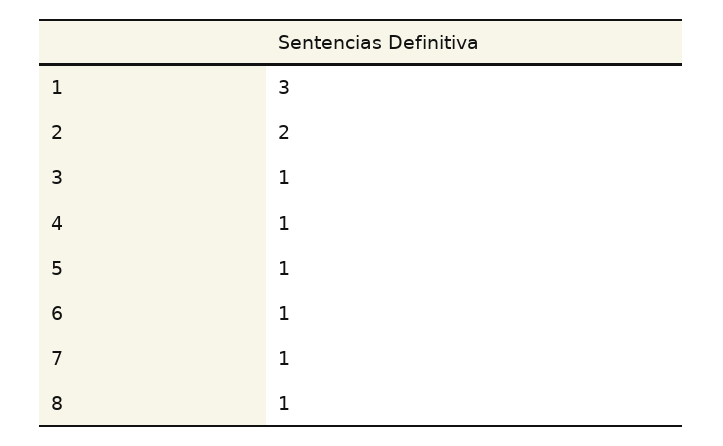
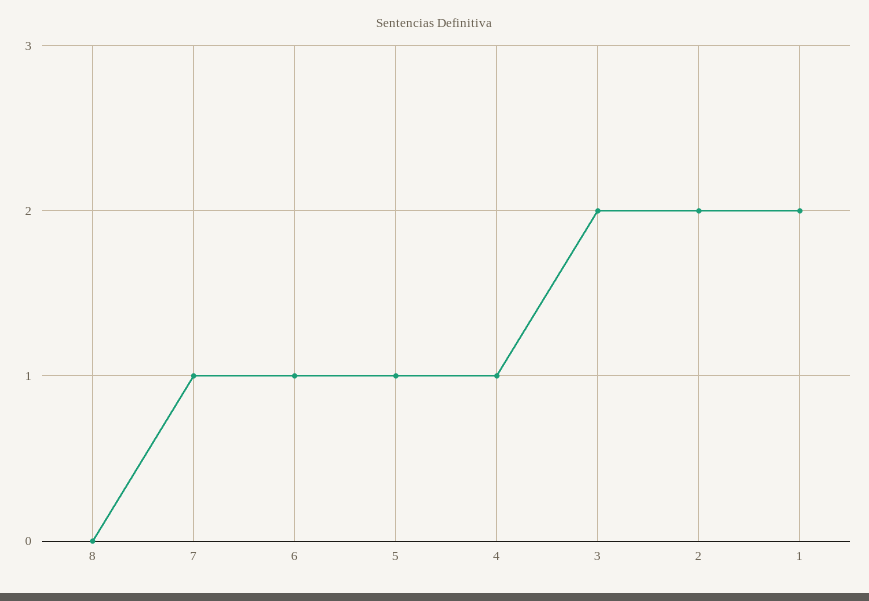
  {
-   "1": 3,
+   "1": 2,
    "2": 2,
-   "3": 1,
+   "3": 2,
    "4": 1,
    "5": 1,
    "6": 1,
    "7": 1,
-   "8": 1
+   "8": 0
  }

